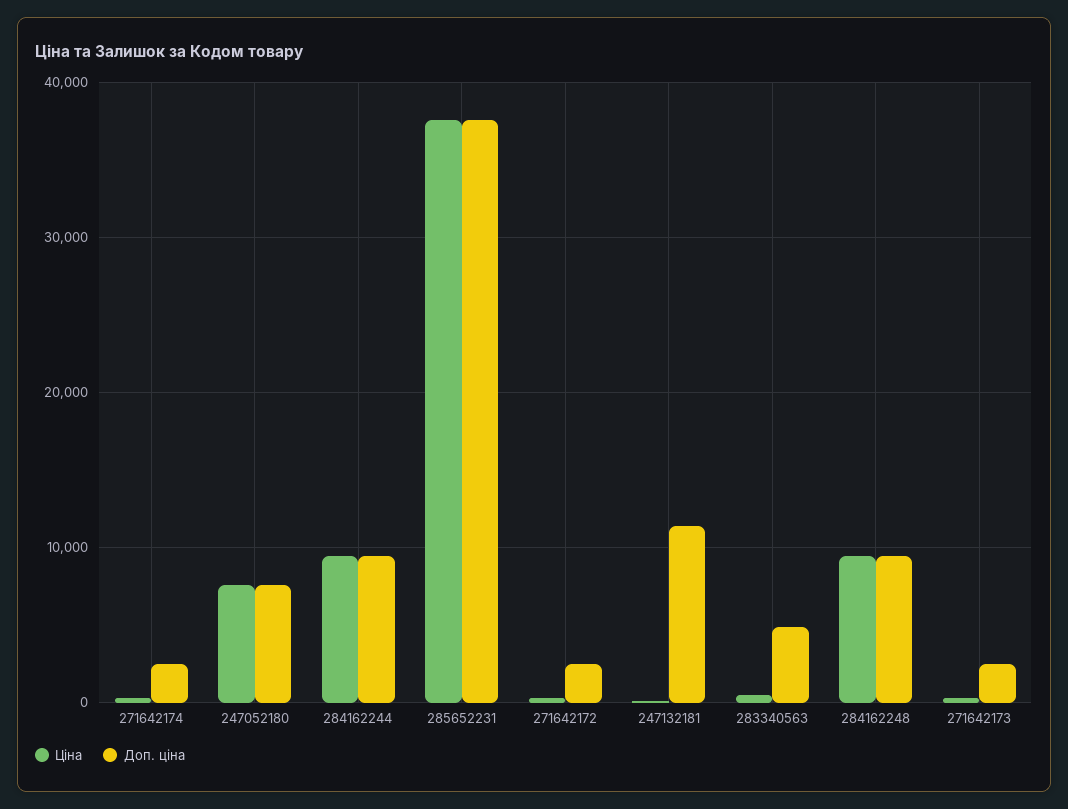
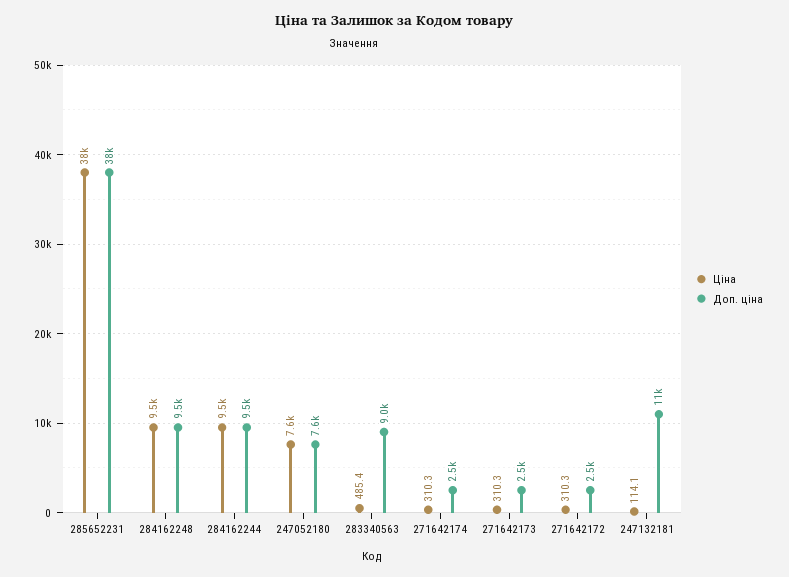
  {
    "Ціна": {
      "271642174": 310.3,
      "247052180": 7600,
      "284162244": 9500,
      "285652231": 38000,
      "271642172": 310.3,
      "247132181": 114.1,
      "283340563": 485.4,
      "284162248": 9500,
      "271642173": 310.3
    },
    "Доп. ціна": {
      "271642174": 2500,
      "247052180": 7600,
      "284162244": 9500,
      "285652231": 38000,
      "271642172": 2500,
      "247132181": 11000,
-     "283340563": 5000,
+     "283340563": 9000,
      "284162248": 9500,
      "271642173": 2500
    }
  }

